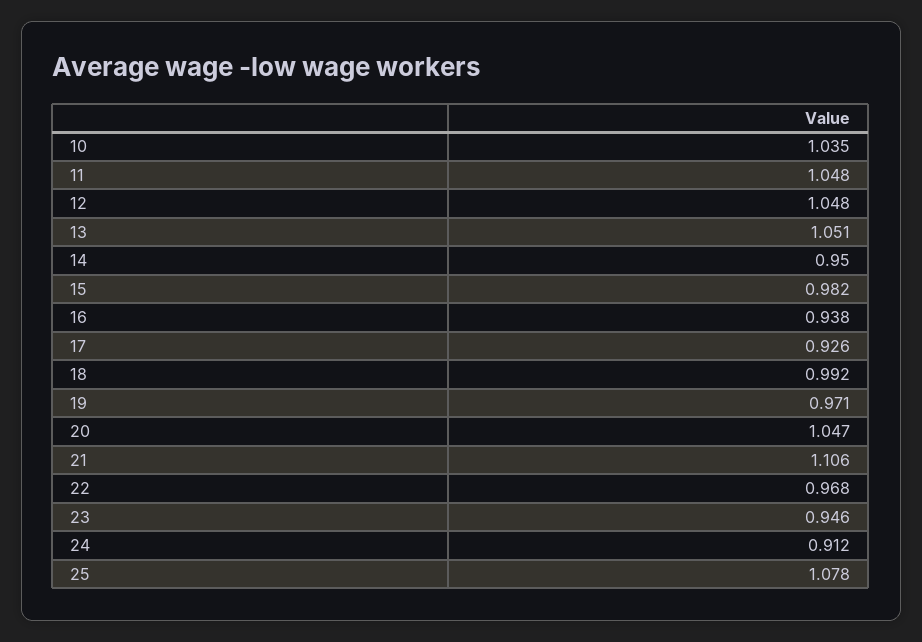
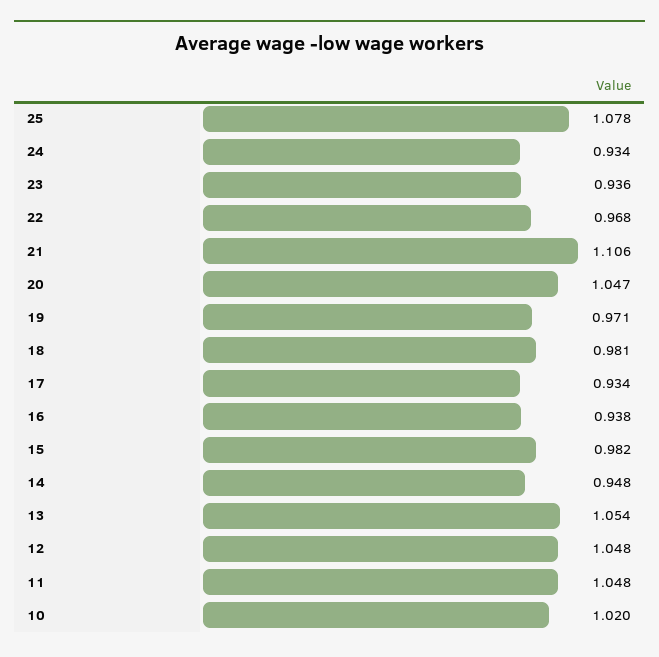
  {
-   "10": 1.035,
+   "10": 1.02,
    "11": 1.048,
    "12": 1.048,
-   "13": 1.051,
+   "13": 1.054,
-   "14": 0.95,
+   "14": 0.948,
    "15": 0.982,
    "16": 0.938,
-   "17": 0.926,
+   "17": 0.934,
-   "18": 0.992,
+   "18": 0.981,
    "19": 0.971,
    "20": 1.047,
    "21": 1.106,
    "22": 0.968,
-   "23": 0.946,
+   "23": 0.936,
-   "24": 0.912,
+   "24": 0.934,
    "25": 1.078
  }

